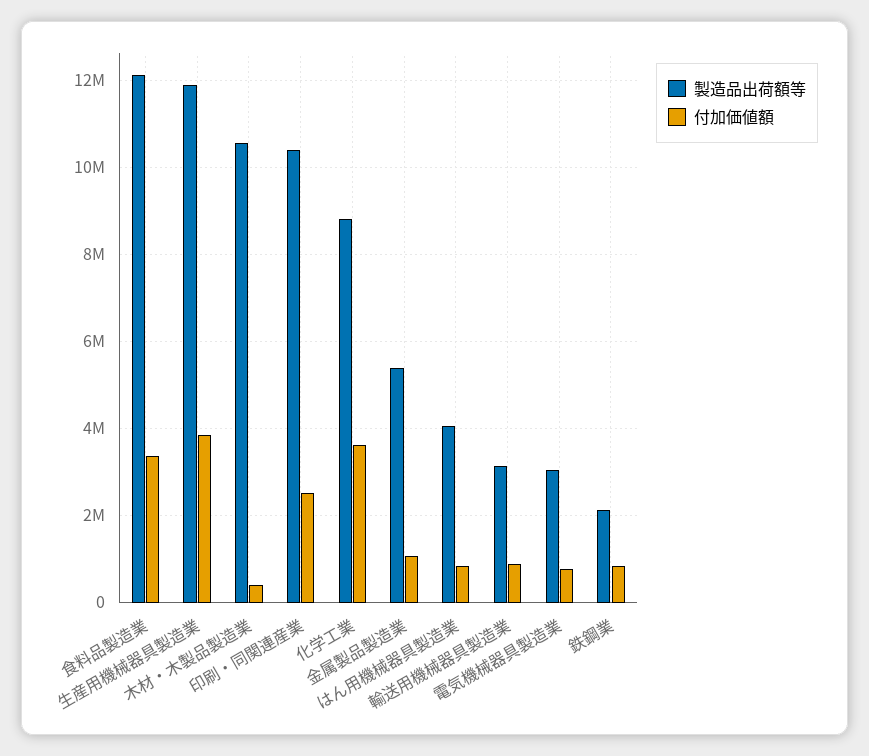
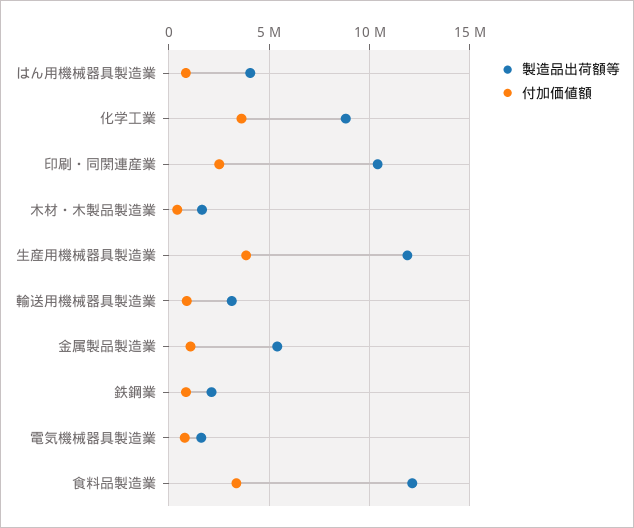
  {
    "製造品出荷額等": {
      "食料品製造業": 12200000,
      "生産用機械器具製造業": 11800000,
-     "木材・木製品製造業": 10600000,
+     "木材・木製品製造業": 1500000,
      "印刷・同関連産業": 10400000,
      "化学工業": 8800000,
      "金属製品製造業": 5400000,
      "はん用機械器具製造業": 4000000,
      "輸送用機械器具製造業": 3200000,
-     "電気機械器具製造業": 3000000,
+     "電気機械器具製造業": 1500000,
      "鉄鋼業": 2200000
    },
    "付加価値額": {
      "食料品製造業": 3400000,
      "生産用機械器具製造業": 3800000,
      "木材・木製品製造業": 400000,
      "印刷・同関連産業": 2600000,
      "化学工業": 3600000,
      "金属製品製造業": 1000000,
      "はん用機械器具製造業": 800000,
      "輸送用機械器具製造業": 800000,
      "電気機械器具製造業": 800000,
      "鉄鋼業": 800000
    }
  }

